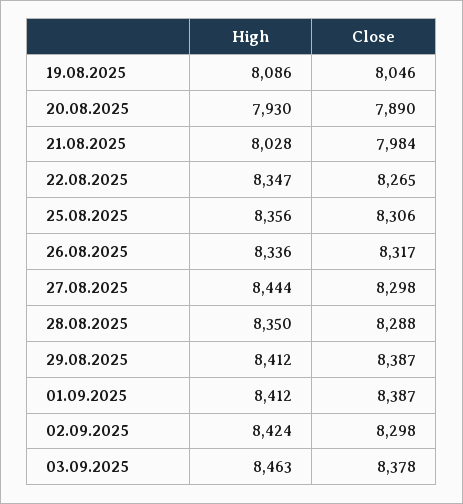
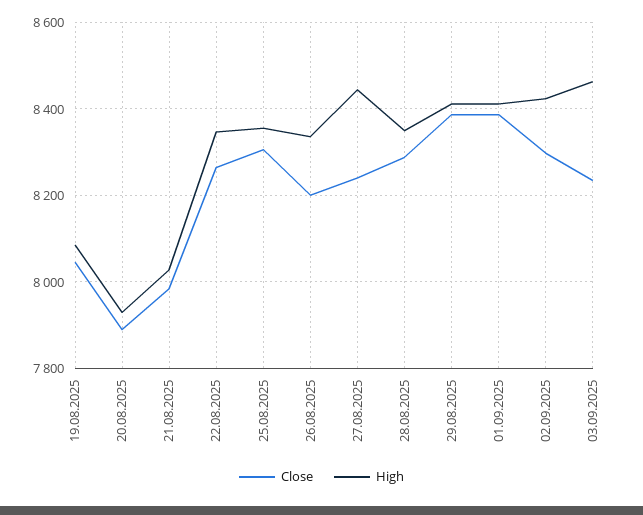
  {
    "High": {
      "19.08.2025": 8086,
      "20.08.2025": 7930,
      "21.08.2025": 8028,
      "22.08.2025": 8347,
      "25.08.2025": 8356,
      "26.08.2025": 8336,
      "27.08.2025": 8444,
      "28.08.2025": 8350,
      "29.08.2025": 8412,
      "01.09.2025": 8412,
      "02.09.2025": 8424,
      "03.09.2025": 8463
    },
    "Close": {
      "19.08.2025": 8046,
      "20.08.2025": 7890,
      "21.08.2025": 7984,
      "22.08.2025": 8265,
      "25.08.2025": 8306,
-     "26.08.2025": 8317,
+     "26.08.2025": 8200,
-     "27.08.2025": 8298,
+     "27.08.2025": 8240,
      "28.08.2025": 8288,
      "29.08.2025": 8387,
      "01.09.2025": 8387,
      "02.09.2025": 8298,
-     "03.09.2025": 8378
+     "03.09.2025": 8240
    }
  }

